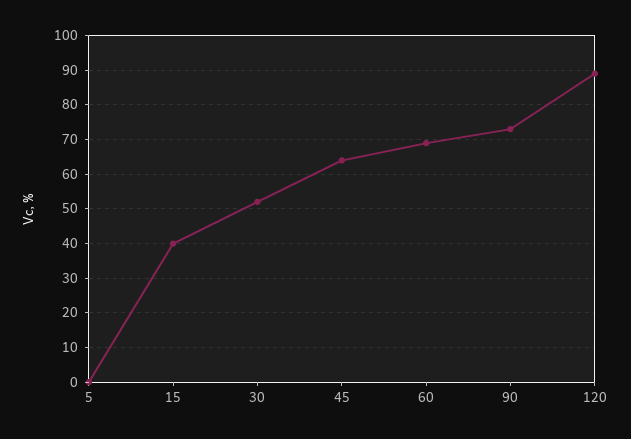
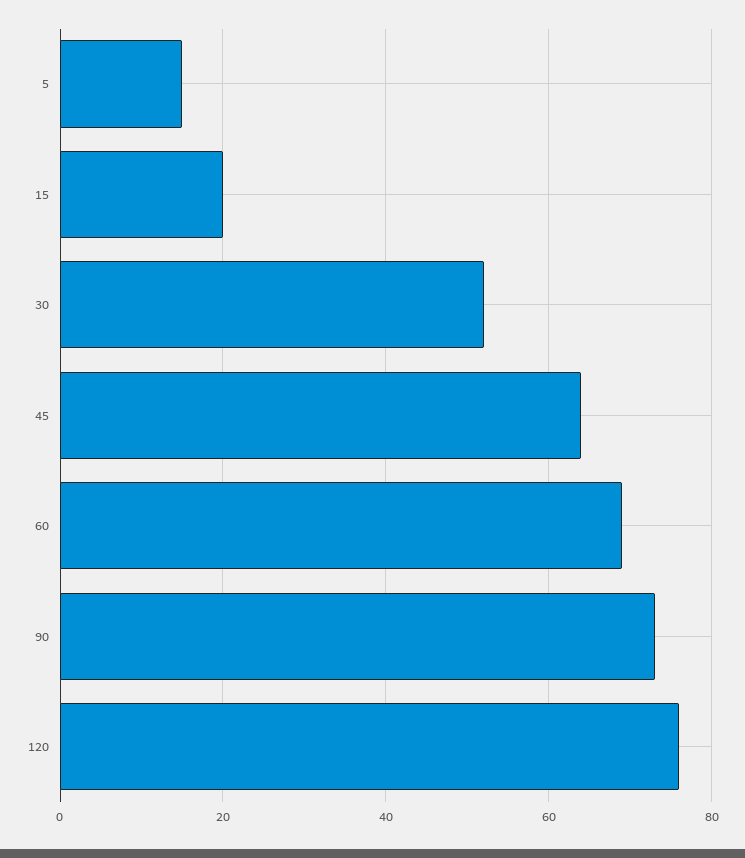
  {
-   "5": 0,
+   "5": 15,
-   "15": 40,
+   "15": 20,
    "30": 50,
    "45": 65,
    "60": 70,
    "90": 75,
-   "120": 90
+   "120": 75
  }

